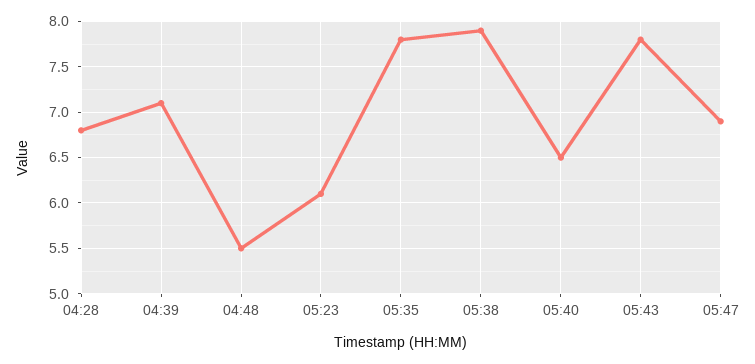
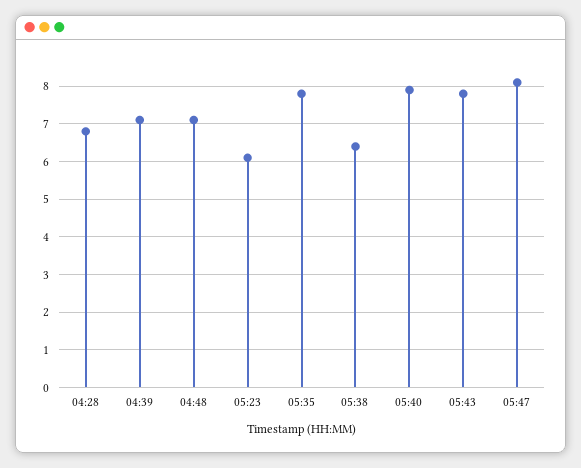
  {
    "04:28": 6.8,
    "04:39": 7.1,
-   "04:48": 5.5,
+   "04:48": 7,
    "05:23": 6.1,
    "05:35": 7.8,
-   "05:38": 7.9,
+   "05:38": 6.5,
-   "05:40": 6.5,
+   "05:40": 8,
    "05:43": 7.8,
-   "05:47": 6.9
+   "05:47": 8
  }

